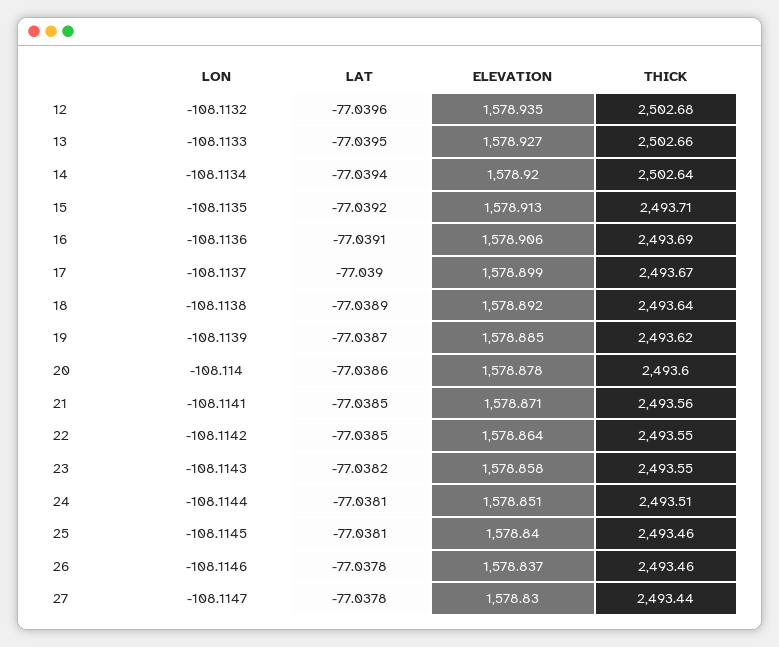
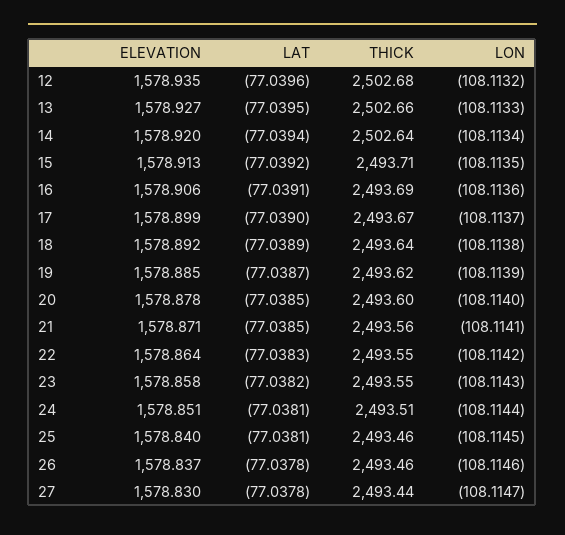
  {
    "LON": {
      "12": -108.1132,
      "13": -108.1133,
      "14": -108.1134,
      "15": -108.1135,
      "16": -108.1136,
      "17": -108.1137,
      "18": -108.1138,
      "19": -108.1139,
      "20": -108.114,
      "21": -108.1141,
      "22": -108.1142,
      "23": -108.1143,
      "24": -108.1144,
      "25": -108.1145,
      "26": -108.1146,
      "27": -108.1147
    },
    "LAT": {
      "12": -77.0396,
      "13": -77.0395,
      "14": -77.0394,
      "15": -77.0392,
      "16": -77.0391,
      "17": -77.039,
      "18": -77.0389,
      "19": -77.0387,
-     "20": -77.0386,
+     "20": -77.0385,
      "21": -77.0385,
-     "22": -77.0385,
+     "22": -77.0383,
      "23": -77.0382,
      "24": -77.0381,
      "25": -77.0381,
      "26": -77.0378,
      "27": -77.0378
    },
    "ELEVATION": {
      "12": 1578.935,
      "13": 1578.927,
      "14": 1578.92,
      "15": 1578.913,
      "16": 1578.906,
      "17": 1578.899,
      "18": 1578.892,
      "19": 1578.885,
      "20": 1578.878,
      "21": 1578.871,
      "22": 1578.864,
      "23": 1578.858,
      "24": 1578.851,
      "25": 1578.84,
      "26": 1578.837,
      "27": 1578.83
    },
    "THICK": {
      "12": 2502.68,
      "13": 2502.66,
      "14": 2502.64,
      "15": 2493.71,
      "16": 2493.69,
      "17": 2493.67,
      "18": 2493.64,
      "19": 2493.62,
      "20": 2493.6,
      "21": 2493.56,
      "22": 2493.55,
      "23": 2493.55,
      "24": 2493.51,
      "25": 2493.46,
      "26": 2493.46,
      "27": 2493.44
    }
  }

